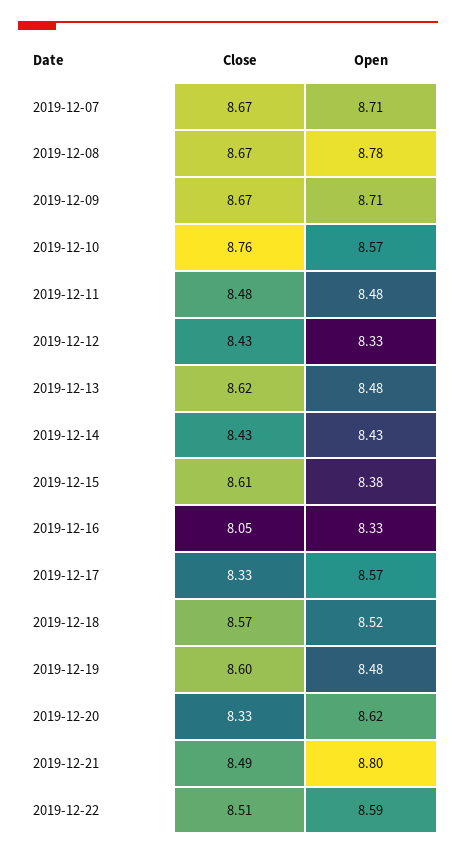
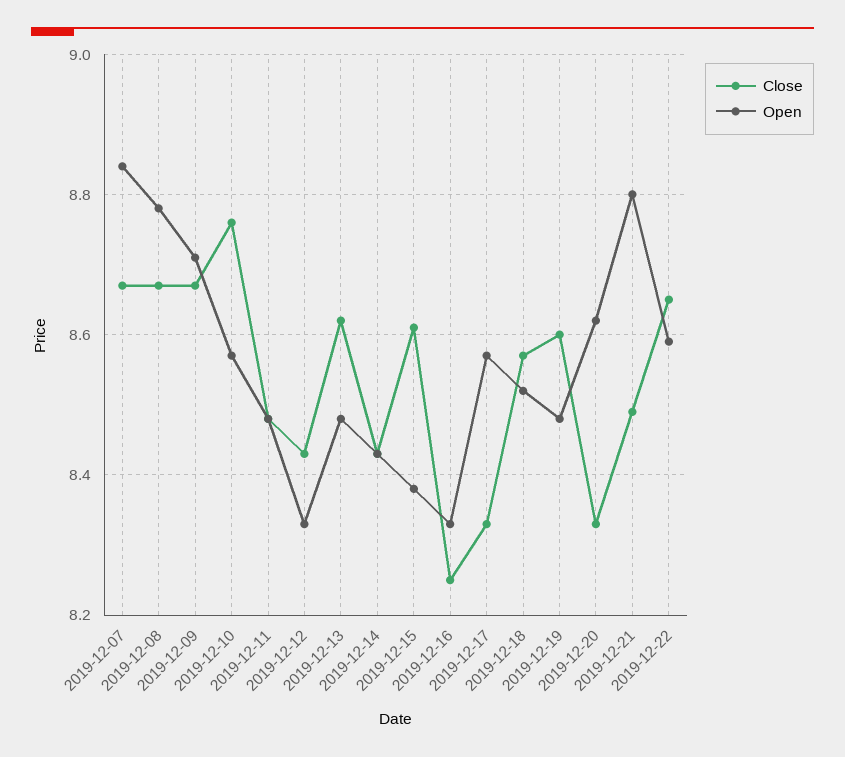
  {
    "Close": {
      "2019-12-07": 8.67,
      "2019-12-08": 8.67,
      "2019-12-09": 8.67,
      "2019-12-10": 8.76,
      "2019-12-11": 8.48,
      "2019-12-12": 8.43,
      "2019-12-13": 8.62,
      "2019-12-14": 8.43,
      "2019-12-15": 8.61,
-     "2019-12-16": 8.05,
+     "2019-12-16": 8.25,
      "2019-12-17": 8.33,
      "2019-12-18": 8.57,
      "2019-12-19": 8.6,
      "2019-12-20": 8.33,
      "2019-12-21": 8.49,
-     "2019-12-22": 8.51
+     "2019-12-22": 8.65
    },
    "Open": {
-     "2019-12-07": 8.71,
+     "2019-12-07": 8.85,
      "2019-12-08": 8.78,
      "2019-12-09": 8.71,
      "2019-12-10": 8.57,
      "2019-12-11": 8.48,
      "2019-12-12": 8.33,
      "2019-12-13": 8.48,
      "2019-12-14": 8.43,
      "2019-12-15": 8.38,
      "2019-12-16": 8.33,
      "2019-12-17": 8.57,
      "2019-12-18": 8.52,
      "2019-12-19": 8.48,
      "2019-12-20": 8.62,
      "2019-12-21": 8.8,
      "2019-12-22": 8.59
    }
  }

